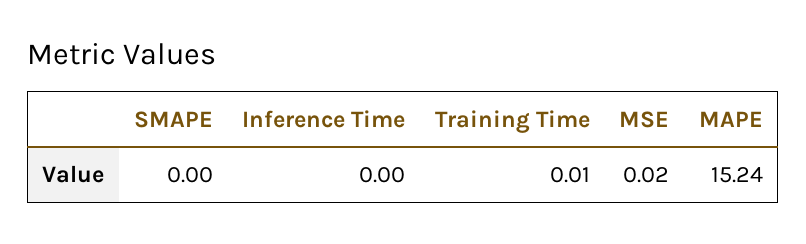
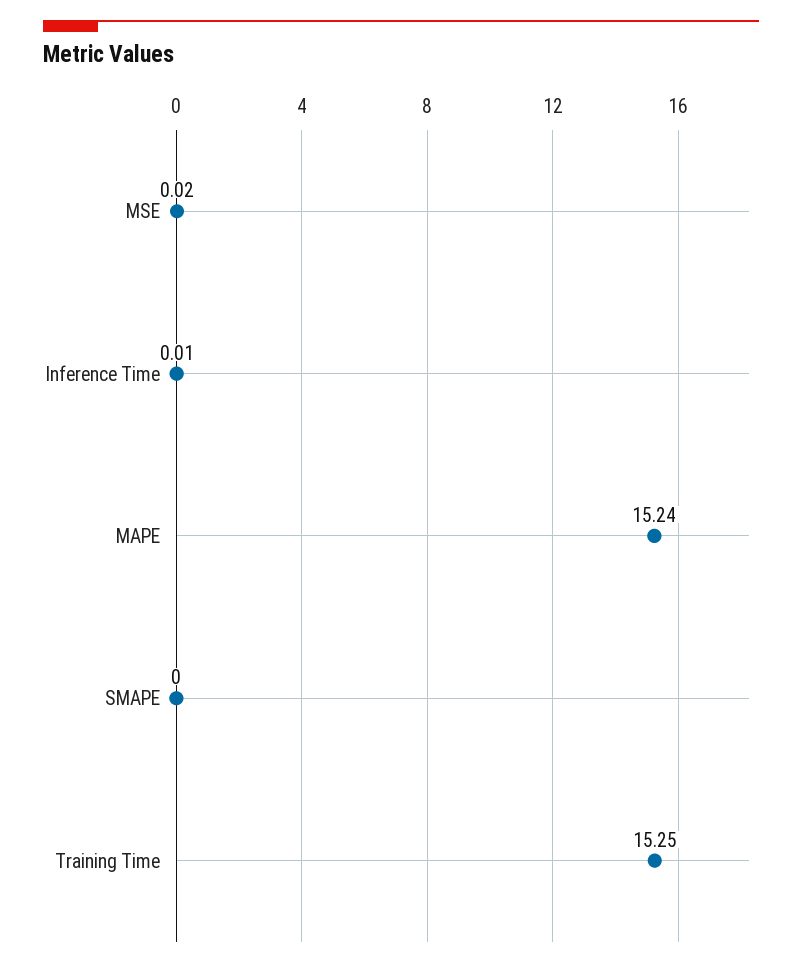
  {
    "SMAPE": 0,
-   "Inference Time": 0,
+   "Inference Time": 0.01,
-   "Training Time": 0.01,
+   "Training Time": 15.25,
    "MSE": 0.02,
    "MAPE": 15.24
  }

